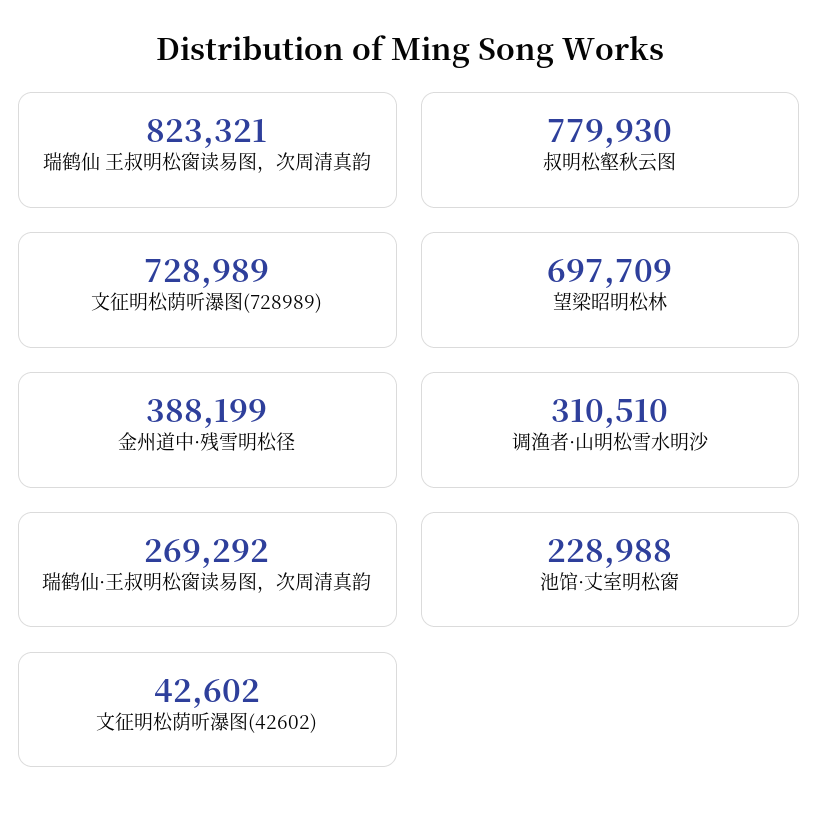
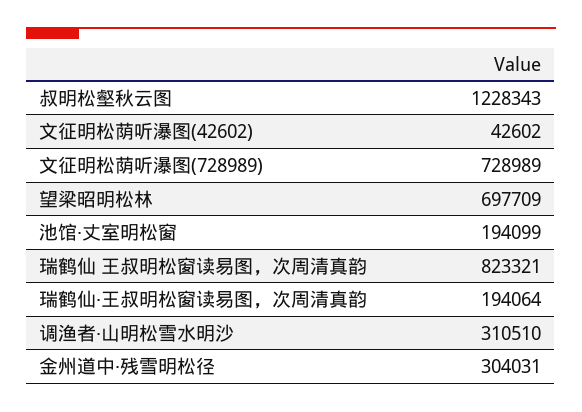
  {
    "瑞鹤仙 王叔明松窗读易图，次周清真韵": 823321,
-   "叔明松壑秋云图": 779930,
+   "叔明松壑秋云图": 1228343,
    "文征明松荫听瀑图(728989)": 728989,
    "望梁昭明松林": 697709,
-   "金州道中·残雪明松径": 388199,
+   "金州道中·残雪明松径": 304031,
    "调渔者·山明松雪水明沙": 310510,
-   "瑞鹤仙·王叔明松窗读易图，次周清真韵": 269292,
+   "瑞鹤仙·王叔明松窗读易图，次周清真韵": 194064,
-   "池馆·丈室明松窗": 228988,
+   "池馆·丈室明松窗": 194099,
    "文征明松荫听瀑图(42602)": 42602
  }

